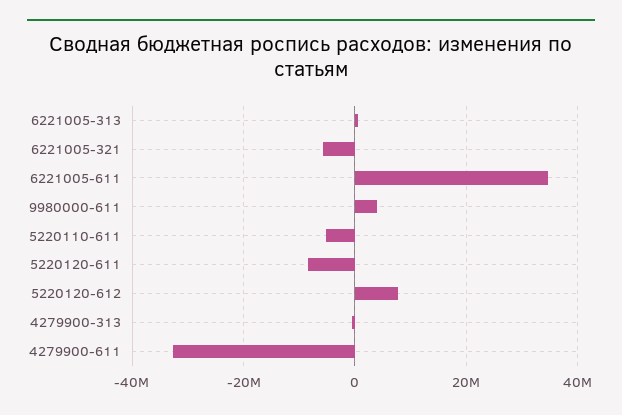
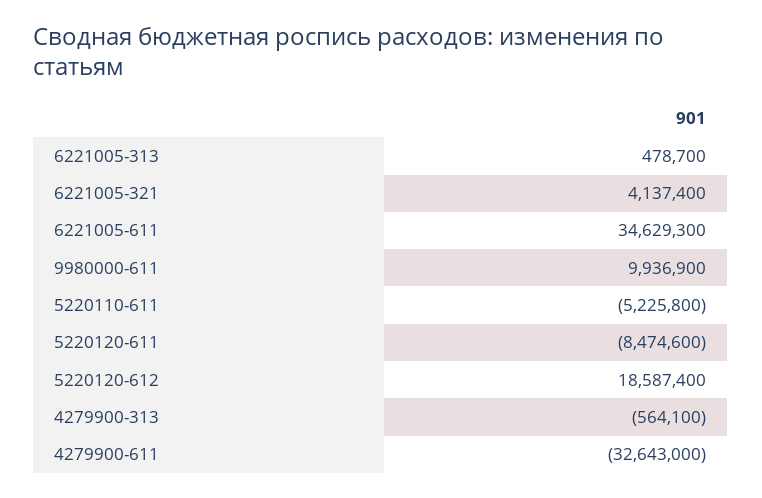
  {
    "6221005-313": 478700,
-   "6221005-321": -6000000,
+   "6221005-321": 4137400,
    "6221005-611": 34629300,
-   "9980000-611": 4000000,
+   "9980000-611": 9936900,
    "5220110-611": -5225800,
    "5220120-611": -8474600,
-   "5220120-612": 8000000,
+   "5220120-612": 18587400,
    "4279900-313": -564100,
    "4279900-611": -32643000
  }

